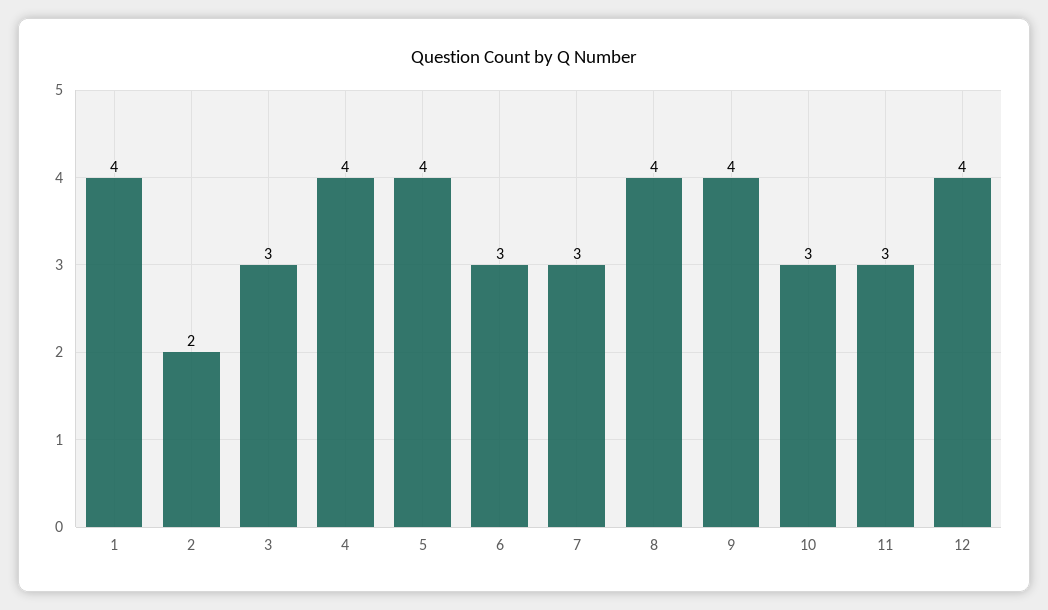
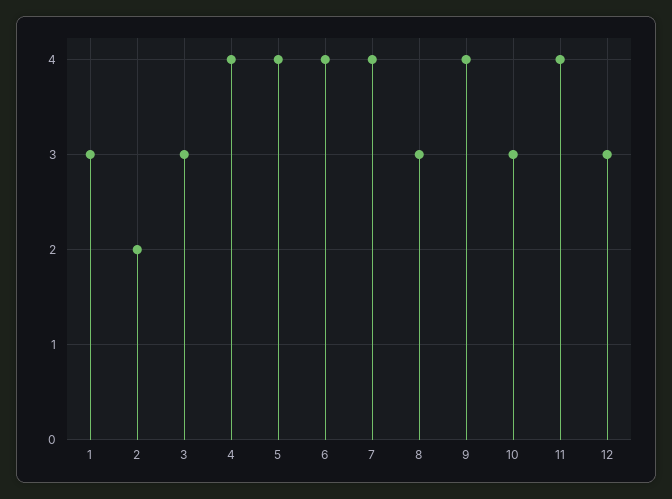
  {
-   "1": 4,
+   "1": 3,
    "2": 2,
    "3": 3,
    "4": 4,
    "5": 4,
-   "6": 3,
+   "6": 4,
-   "7": 3,
+   "7": 4,
-   "8": 4,
+   "8": 3,
    "9": 4,
    "10": 3,
-   "11": 3,
+   "11": 4,
-   "12": 4
+   "12": 3
  }

